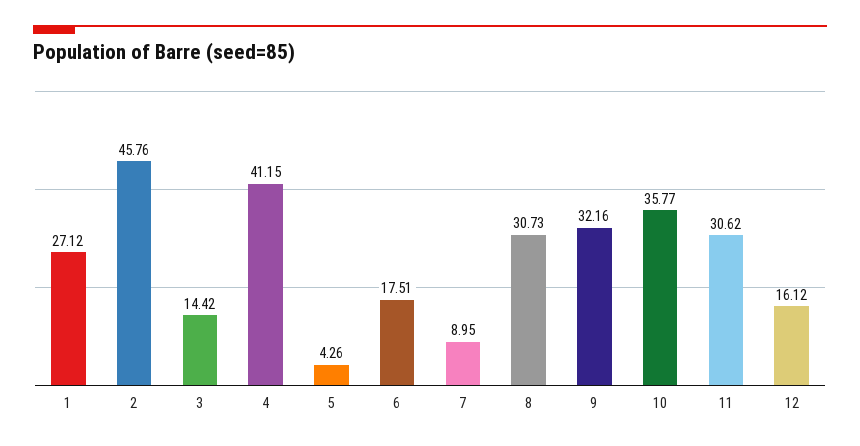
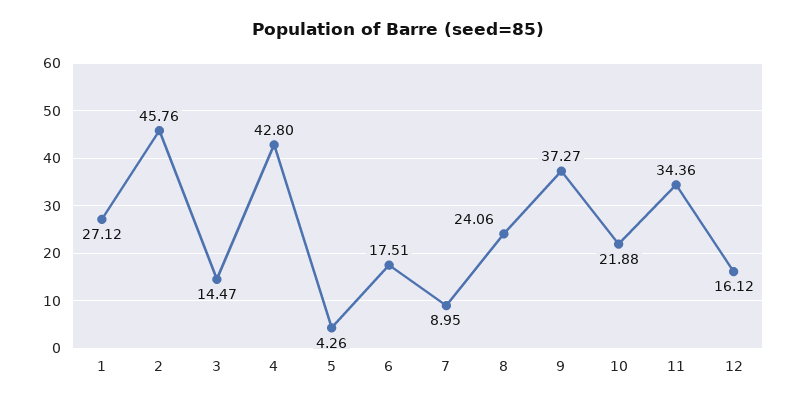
  {
    "1": 27.12,
    "2": 45.76,
-   "3": 14.42,
+   "3": 14.47,
-   "4": 41.15,
+   "4": 42.8,
    "5": 4.26,
    "6": 17.51,
    "7": 8.95,
-   "8": 30.73,
+   "8": 24.06,
-   "9": 32.16,
+   "9": 37.27,
-   "10": 35.77,
+   "10": 21.88,
-   "11": 30.62,
+   "11": 34.36,
    "12": 16.12
  }

